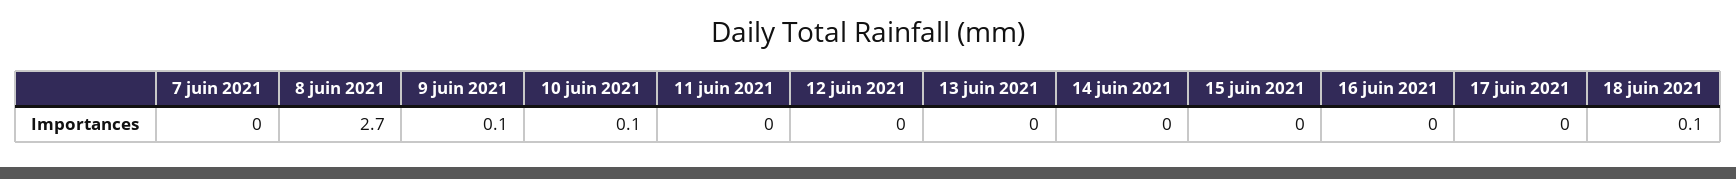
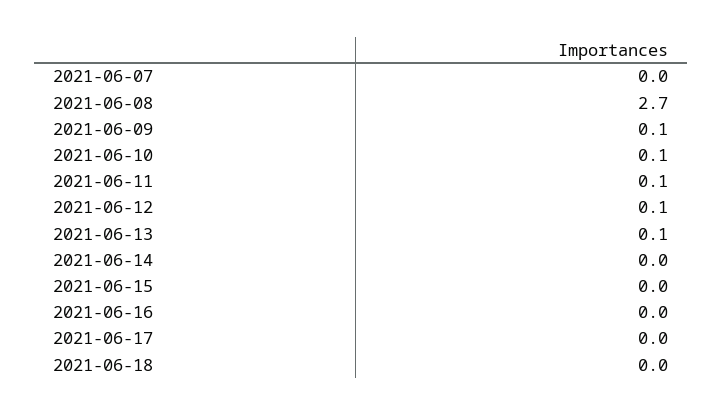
  {
    "7 juin 2021": 0,
    "8 juin 2021": 2.7,
    "9 juin 2021": 0.1,
    "10 juin 2021": 0.1,
-   "11 juin 2021": 0,
+   "11 juin 2021": 0.1,
-   "12 juin 2021": 0,
+   "12 juin 2021": 0.1,
-   "13 juin 2021": 0,
+   "13 juin 2021": 0.1,
    "14 juin 2021": 0,
    "15 juin 2021": 0,
    "16 juin 2021": 0,
    "17 juin 2021": 0,
-   "18 juin 2021": 0.1
+   "18 juin 2021": 0
  }

